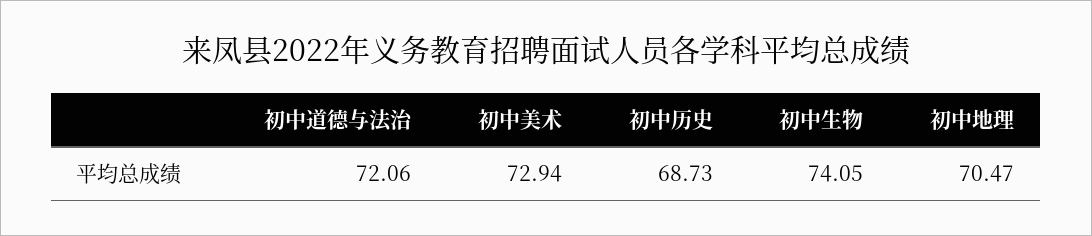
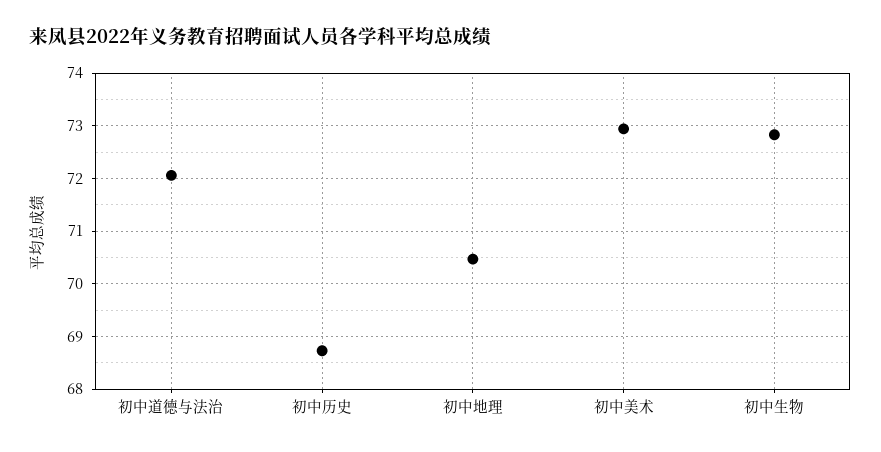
  {
    "初中道德与法治": 72.06,
    "初中美术": 72.94,
    "初中历史": 68.73,
-   "初中生物": 74.05,
+   "初中生物": 72.8,
    "初中地理": 70.47
  }

